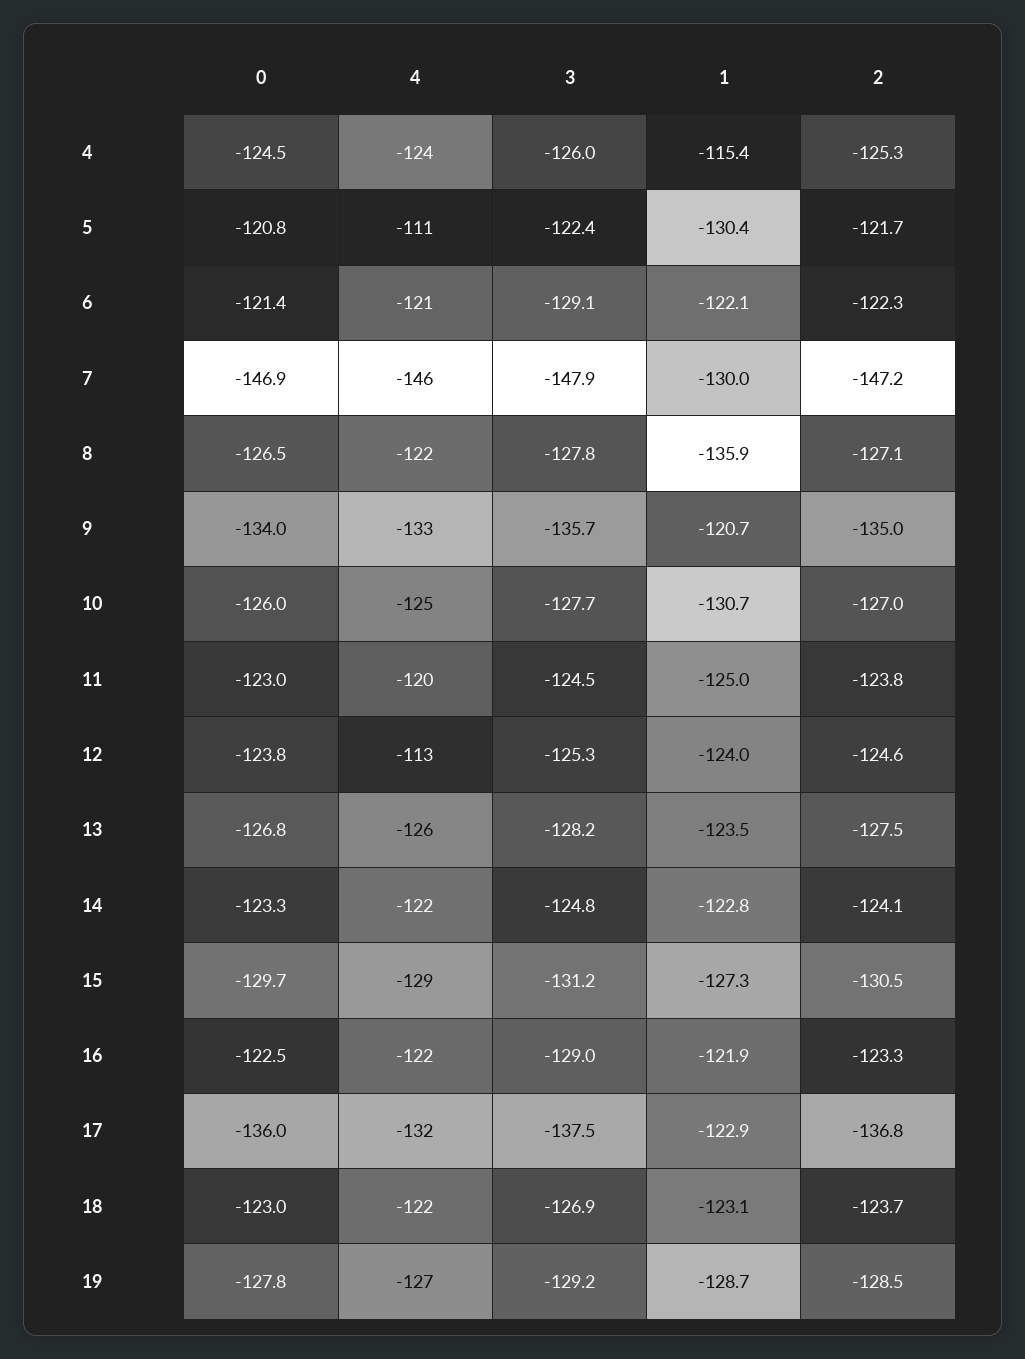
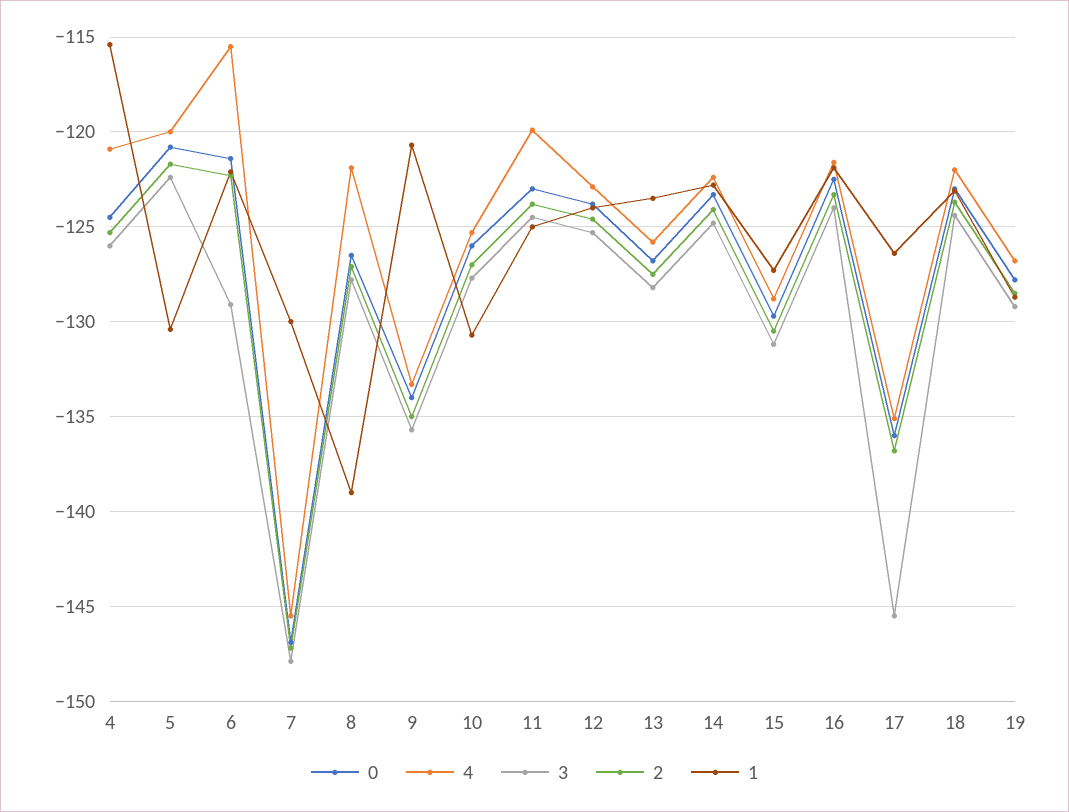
  {
    "0": {
      "4": -124.5,
      "5": -120.8,
      "6": -121.4,
      "7": -146.9,
      "8": -126.5,
      "9": -134,
      "10": -126,
      "11": -123,
      "12": -123.8,
      "13": -126.8,
      "14": -123.3,
      "15": -129.7,
      "16": -122.5,
      "17": -136,
      "18": -123,
      "19": -127.8
    },
    "4": {
-     "4": -124,
+     "4": -121,
-     "5": -111,
+     "5": -120,
-     "6": -121,
+     "6": -115.5,
      "7": -146,
      "8": -122,
      "9": -133,
      "10": -125,
      "11": -120,
-     "12": -113,
+     "12": -123,
      "13": -126,
      "14": -122,
      "15": -129,
      "16": -122,
-     "17": -132,
+     "17": -135,
      "18": -122,
      "19": -127
    },
    "3": {
      "4": -126,
      "5": -122.4,
      "6": -129.1,
      "7": -147.9,
      "8": -127.8,
      "9": -135.7,
      "10": -127.7,
      "11": -124.5,
      "12": -125.3,
      "13": -128.2,
      "14": -124.8,
      "15": -131.2,
-     "16": -129,
+     "16": -124,
-     "17": -137.5,
+     "17": -145.5,
-     "18": -126.9,
+     "18": -124.5,
      "19": -129.2
    },
    "1": {
      "4": -115.4,
      "5": -130.4,
      "6": -122.1,
      "7": -130,
-     "8": -135.9,
+     "8": -139,
      "9": -120.7,
      "10": -130.7,
      "11": -125,
      "12": -124,
      "13": -123.5,
      "14": -122.8,
      "15": -127.3,
      "16": -121.9,
-     "17": -122.9,
+     "17": -126.5,
      "18": -123.1,
      "19": -128.7
    },
    "2": {
      "4": -125.3,
      "5": -121.7,
      "6": -122.3,
      "7": -147.2,
      "8": -127.1,
      "9": -135,
      "10": -127,
      "11": -123.8,
      "12": -124.6,
      "13": -127.5,
      "14": -124.1,
      "15": -130.5,
      "16": -123.3,
      "17": -136.8,
      "18": -123.7,
      "19": -128.5
    }
  }

